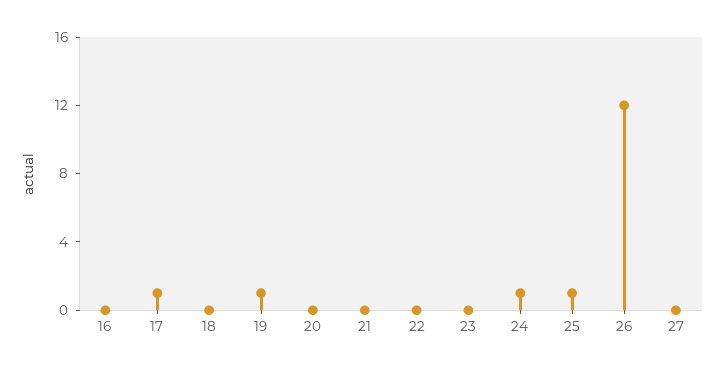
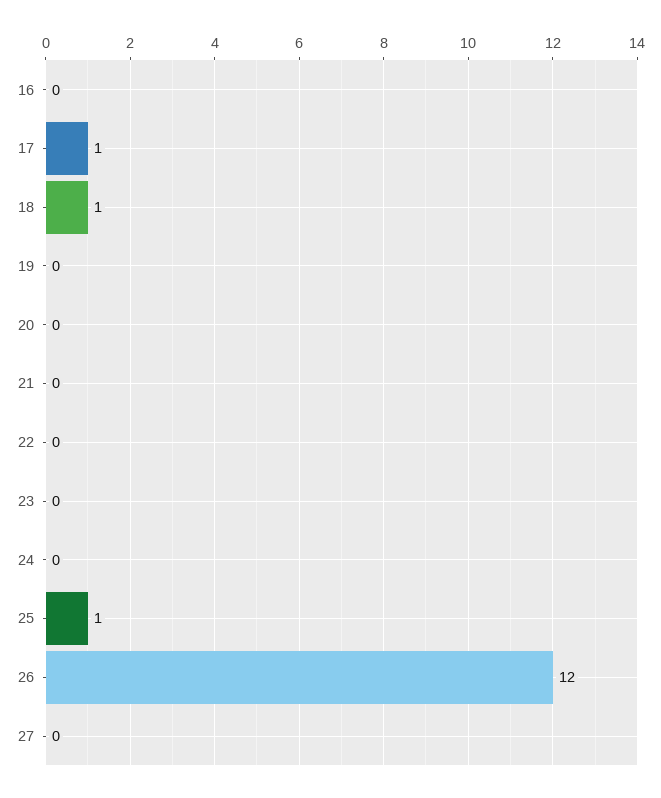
  {
    "16": 0,
    "17": 1,
-   "18": 0,
+   "18": 1,
-   "19": 1,
+   "19": 0,
    "20": 0,
    "21": 0,
    "22": 0,
    "23": 0,
-   "24": 1,
+   "24": 0,
    "25": 1,
    "26": 12,
    "27": 0
  }

